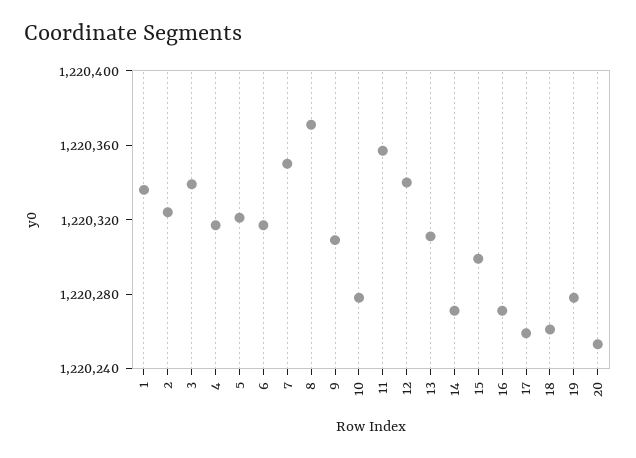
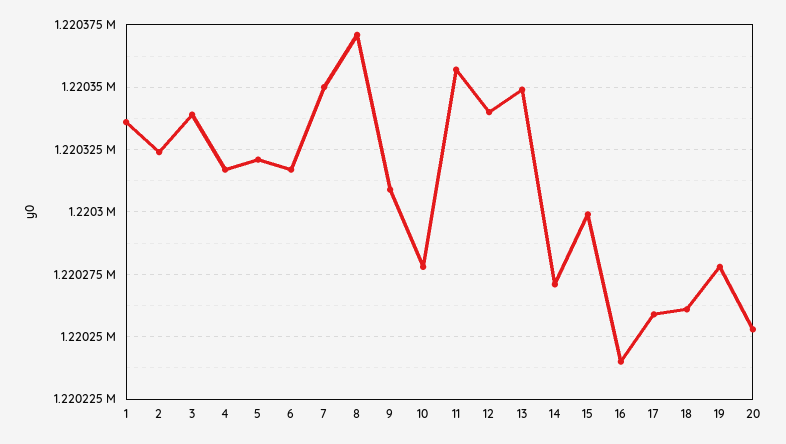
  {
    "1": 1220335,
    "2": 1220325,
    "3": 1220340,
    "4": 1220315,
    "5": 1220320,
    "6": 1220315,
    "7": 1220350,
    "8": 1220370,
    "9": 1220310,
    "10": 1220280,
    "11": 1220355,
    "12": 1220340,
-   "13": 1220310,
+   "13": 1220350,
    "14": 1220270,
    "15": 1220300,
-   "16": 1220270,
+   "16": 1220240,
    "17": 1220260,
    "18": 1220260,
    "19": 1220280,
    "20": 1220255
  }

